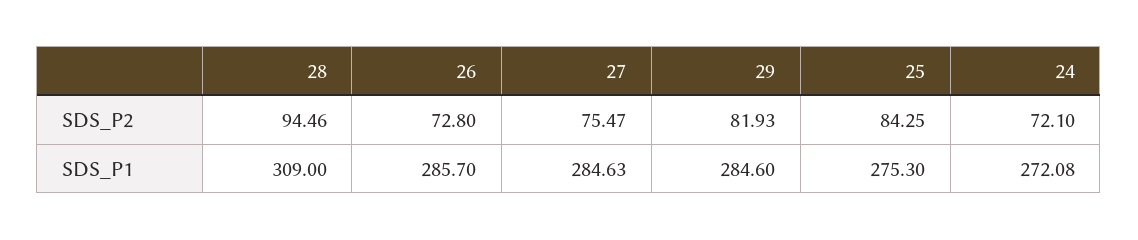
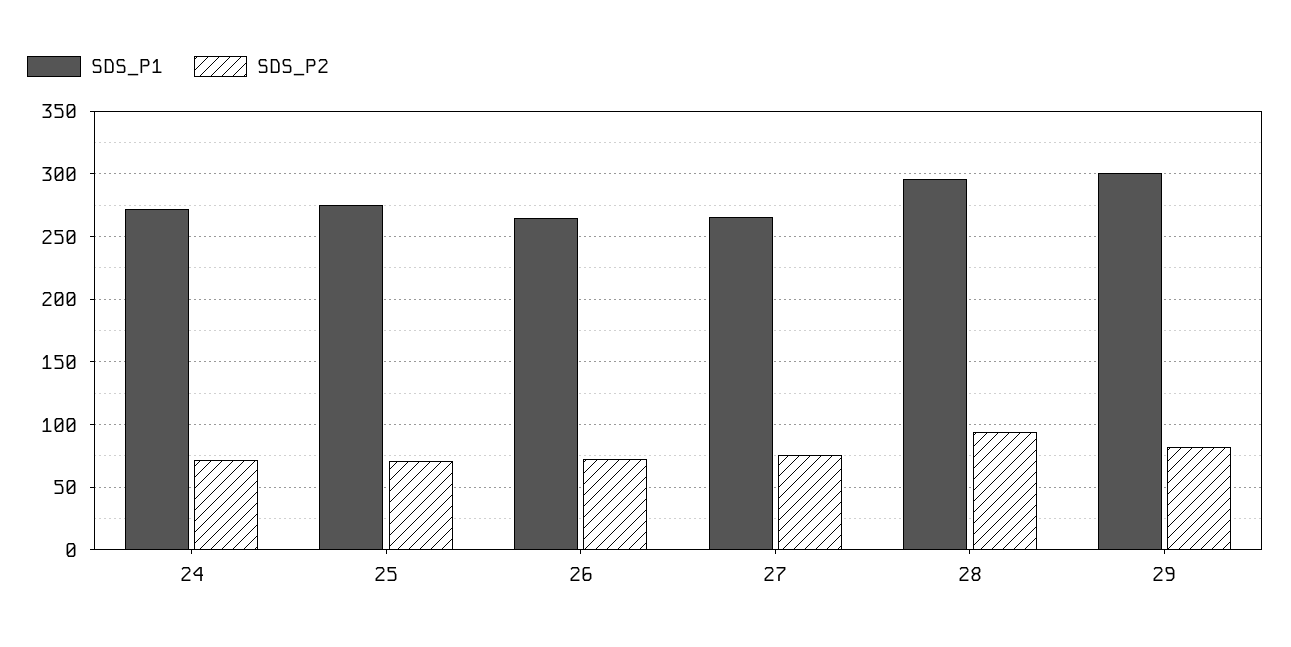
  {
    "SDS_P2": {
      "28": 94.46,
      "26": 72.8,
      "27": 75.47,
      "29": 81.93,
-     "25": 84.25,
+     "25": 70,
      "24": 72.1
    },
    "SDS_P1": {
-     "28": 309,
+     "28": 295,
-     "26": 285.7,
+     "26": 265,
-     "27": 284.63,
+     "27": 265,
-     "29": 284.6,
+     "29": 300,
      "25": 275.3,
      "24": 272.08
    }
  }

